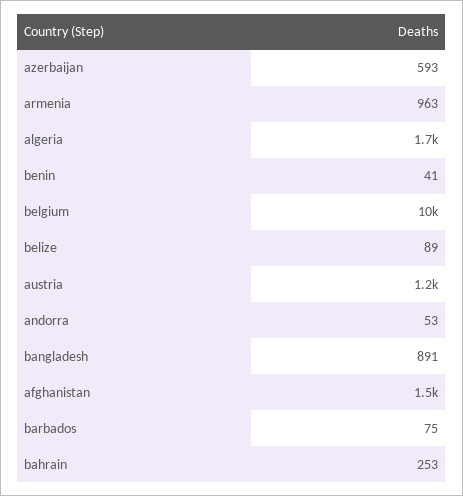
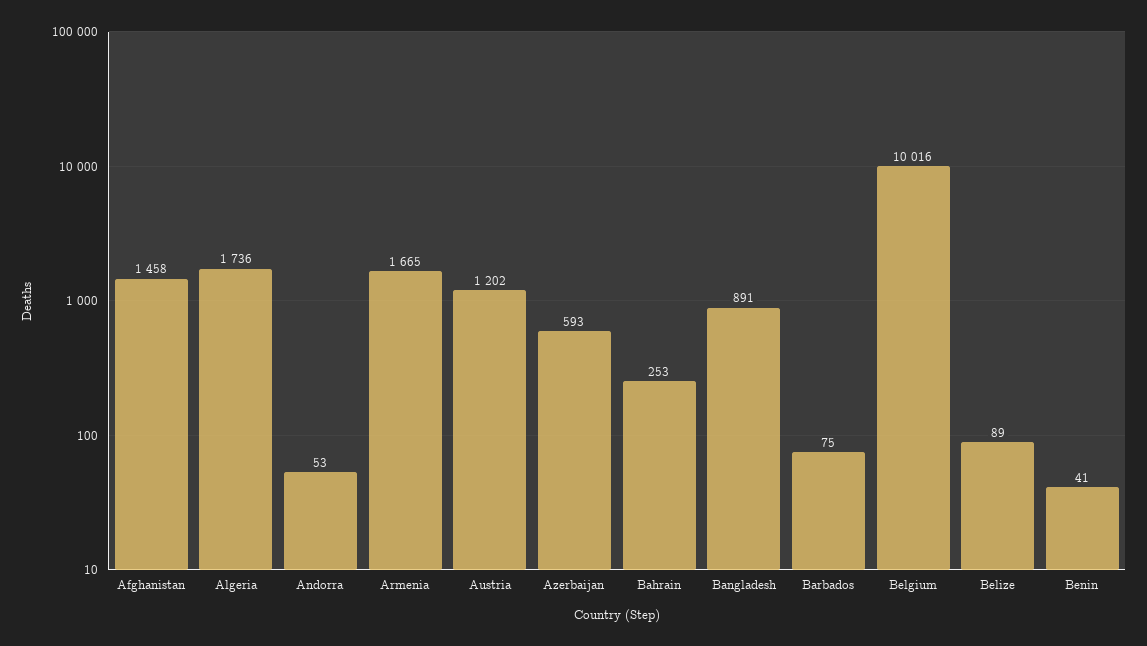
  {
    "azerbaijan": 593,
-   "armenia": 963,
+   "armenia": 1665,
    "algeria": 1736,
    "benin": 41,
    "belgium": 10016,
    "belize": 89,
    "austria": 1202,
    "andorra": 53,
    "bangladesh": 891,
    "afghanistan": 1458,
    "barbados": 75,
    "bahrain": 253
  }

